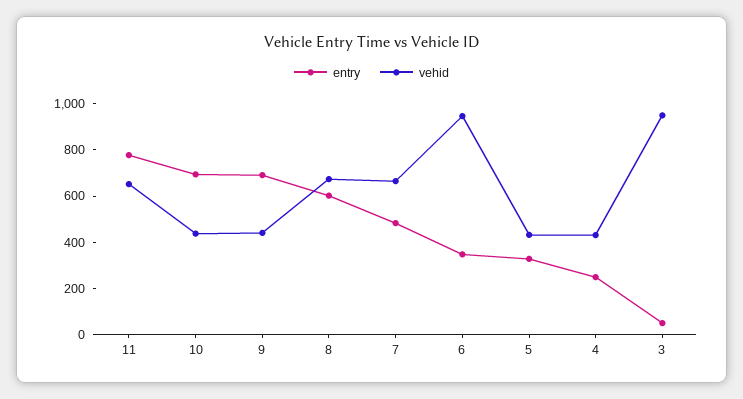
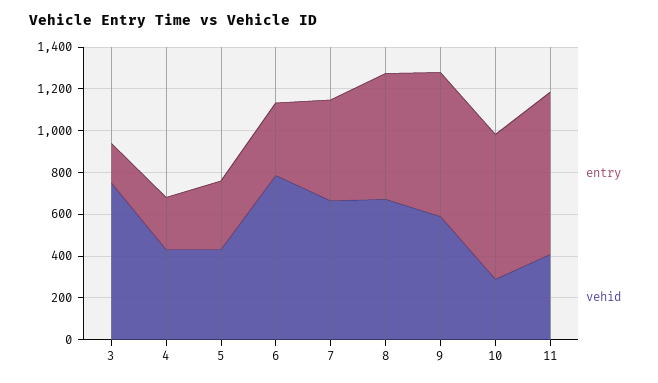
  {
    "entry": {
      "11": 800,
      "10": 700,
      "9": 700,
      "8": 600,
      "7": 500,
      "6": 350,
      "5": 350,
      "4": 250,
-     "3": 50
+     "3": 200
    },
    "vehid": {
-     "11": 650,
+     "11": 400,
-     "10": 450,
+     "10": 300,
-     "9": 450,
+     "9": 600,
      "8": 650,
      "7": 650,
-     "6": 950,
+     "6": 800,
      "5": 450,
      "4": 450,
-     "3": 950
+     "3": 750
    }
  }

